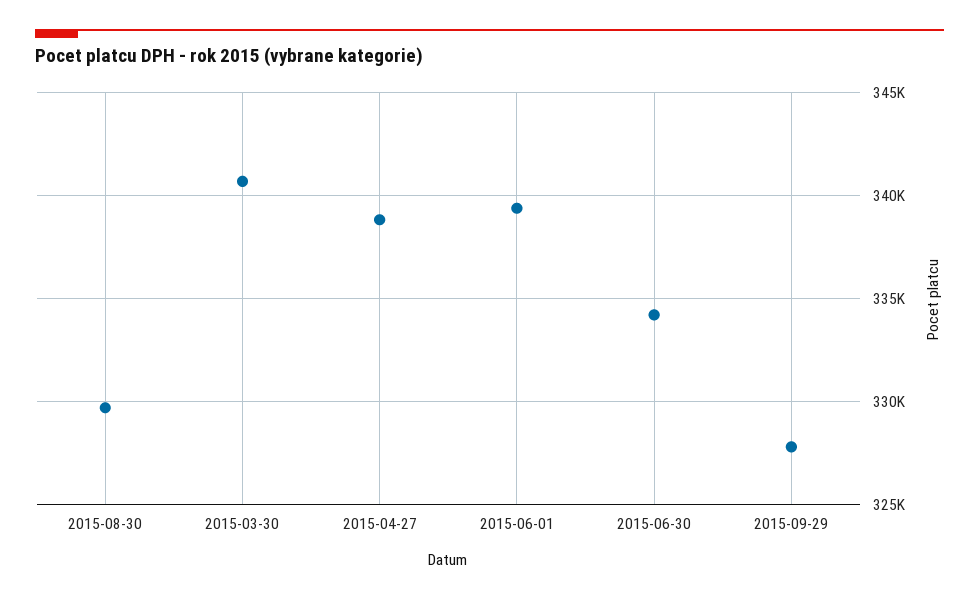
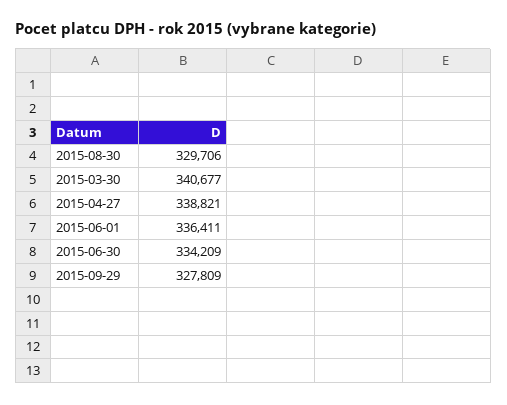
  {
    "2015-08-30": 329706,
    "2015-03-30": 340677,
    "2015-04-27": 338821,
-   "2015-06-01": 339500,
+   "2015-06-01": 336411,
    "2015-06-30": 334209,
    "2015-09-29": 327809
  }

